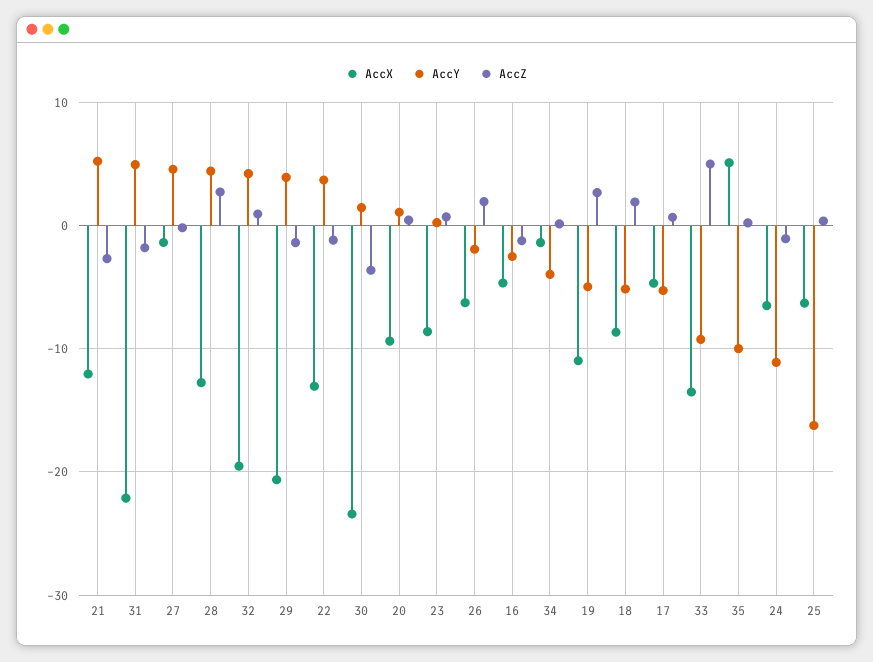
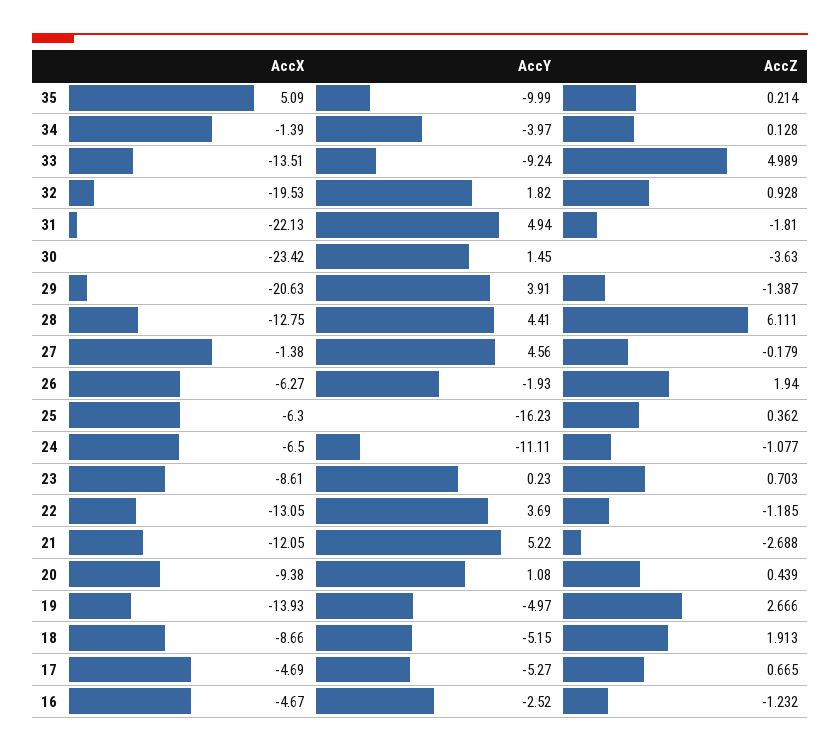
  {
    "AccX": {
      "21": -12.05,
      "31": -22.13,
      "27": -1.38,
      "28": -12.75,
      "32": -19.53,
      "29": -20.63,
      "22": -13.05,
      "30": -23.42,
      "20": -9.38,
      "23": -8.61,
      "26": -6.27,
      "16": -4.67,
      "34": -1.39,
-     "19": -11,
+     "19": -13.93,
      "18": -8.66,
      "17": -4.69,
      "33": -13.51,
      "35": 5.09,
      "24": -6.5,
      "25": -6.3
    },
    "AccY": {
      "21": 5.22,
      "31": 4.94,
      "27": 4.56,
      "28": 4.41,
-     "32": 4,
+     "32": 1.82,
      "29": 3.91,
      "22": 3.69,
      "30": 1.45,
      "20": 1.08,
      "23": 0.23,
      "26": -1.93,
      "16": -2.52,
      "34": -3.97,
      "19": -4.97,
      "18": -5.15,
      "17": -5.27,
      "33": -9.24,
      "35": -9.99,
      "24": -11.11,
      "25": -16.23
    },
    "AccZ": {
      "21": -2.688,
      "31": -1.81,
      "27": -0.179,
-     "28": 3,
+     "28": 6.111,
      "32": 0.928,
      "29": -1.387,
      "22": -1.185,
      "30": -3.63,
      "20": 0.439,
      "23": 0.703,
      "26": 1.94,
      "16": -1.232,
      "34": 0.128,
      "19": 2.666,
      "18": 1.913,
      "17": 0.665,
      "33": 4.989,
      "35": 0.214,
      "24": -1.077,
      "25": 0.362
    }
  }

